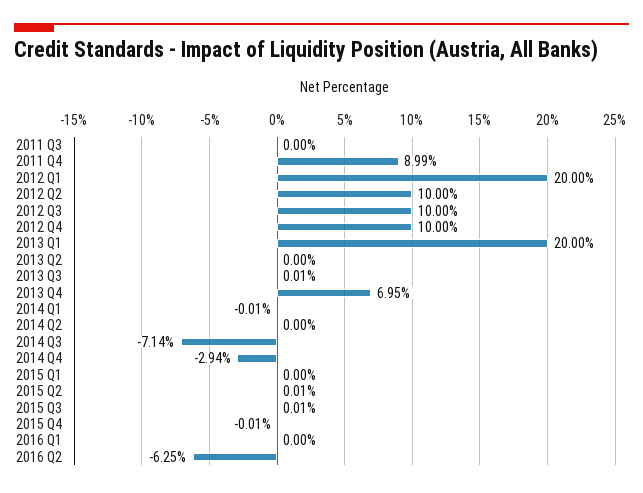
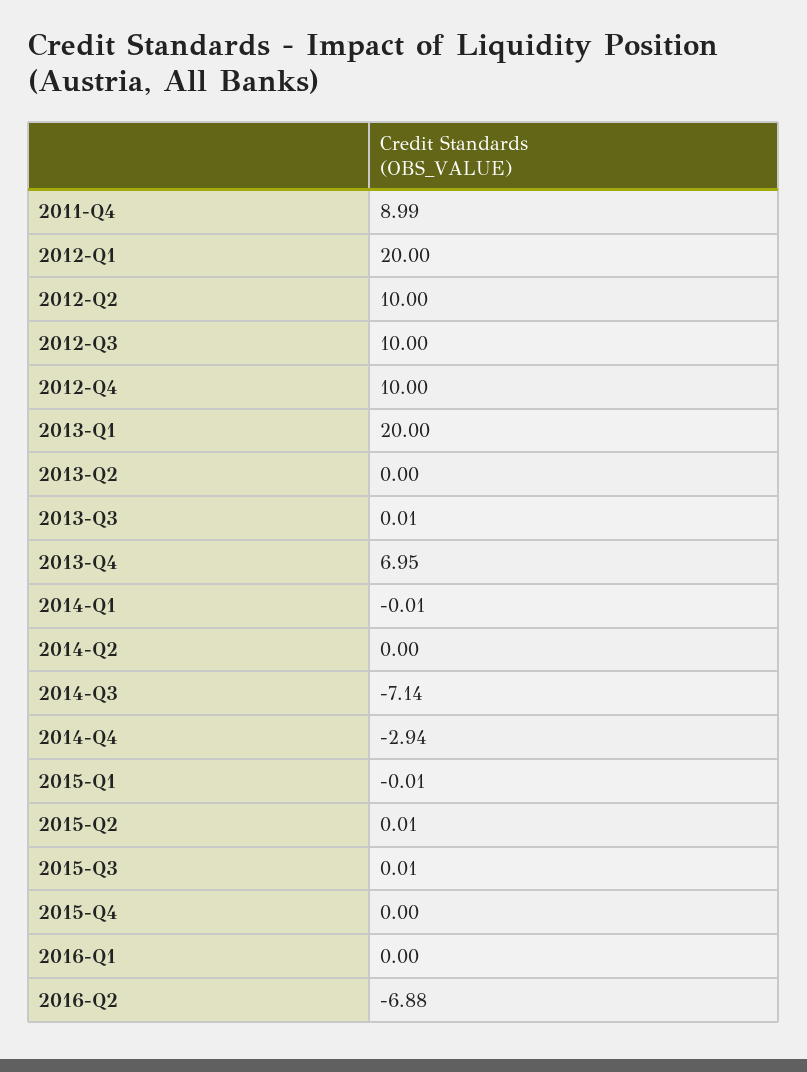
  {
-   "2011 Q3": 0,
    "2011 Q4": 8.99,
    "2012 Q1": 20,
    "2012 Q2": 10,
    "2012 Q3": 10,
    "2012 Q4": 10,
    "2013 Q1": 20,
    "2013 Q2": 0,
    "2013 Q3": 0.01,
    "2013 Q4": 6.95,
    "2014 Q1": -0.01,
    "2014 Q2": 0,
    "2014 Q3": -7.14,
    "2014 Q4": -2.94,
-   "2015 Q1": 0,
+   "2015 Q1": -0.01,
    "2015 Q2": 0.01,
    "2015 Q3": 0.01,
-   "2015 Q4": -0.01,
+   "2015 Q4": 0,
    "2016 Q1": 0,
-   "2016 Q2": -6.25
+   "2016 Q2": -6.88
  }

